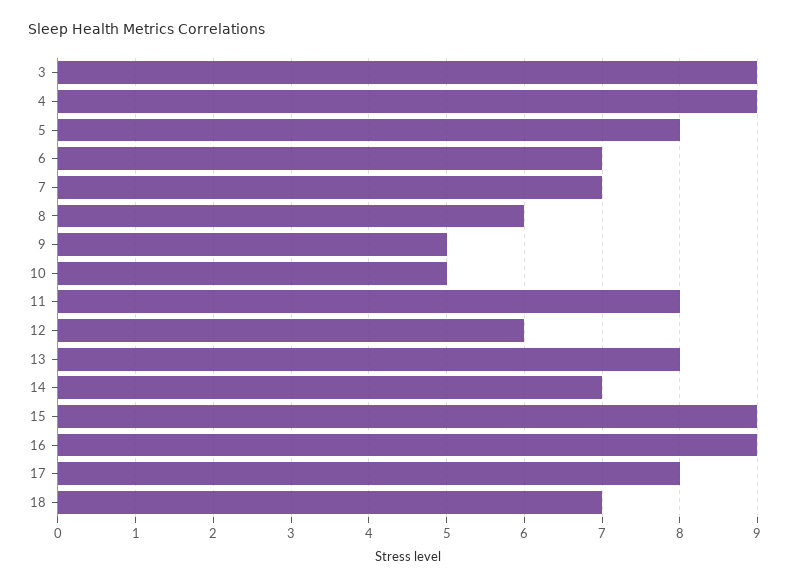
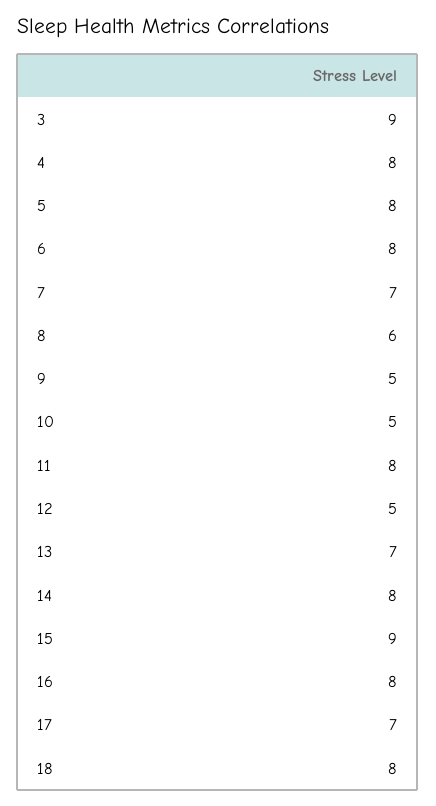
  {
    "3": 9,
-   "4": 9,
+   "4": 8,
    "5": 8,
-   "6": 7,
+   "6": 8,
    "7": 7,
    "8": 6,
    "9": 5,
    "10": 5,
    "11": 8,
-   "12": 6,
+   "12": 5,
-   "13": 8,
+   "13": 7,
-   "14": 7,
+   "14": 8,
    "15": 9,
-   "16": 9,
+   "16": 8,
-   "17": 8,
+   "17": 7,
-   "18": 7
+   "18": 8
  }

